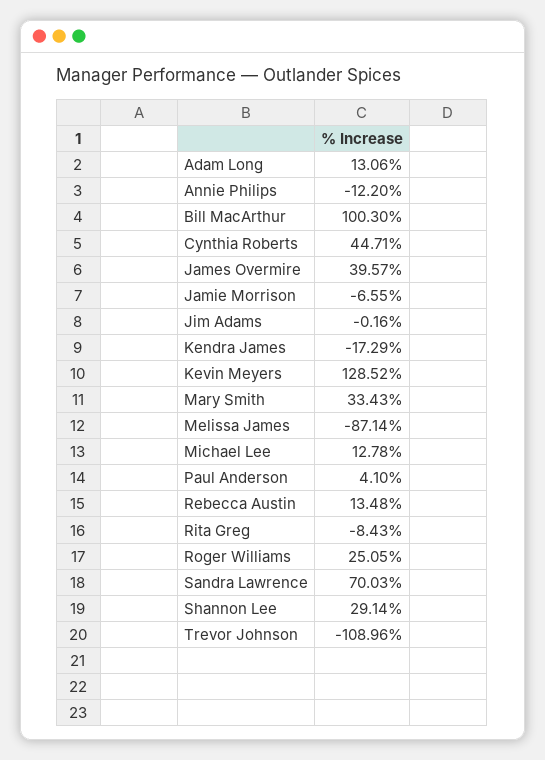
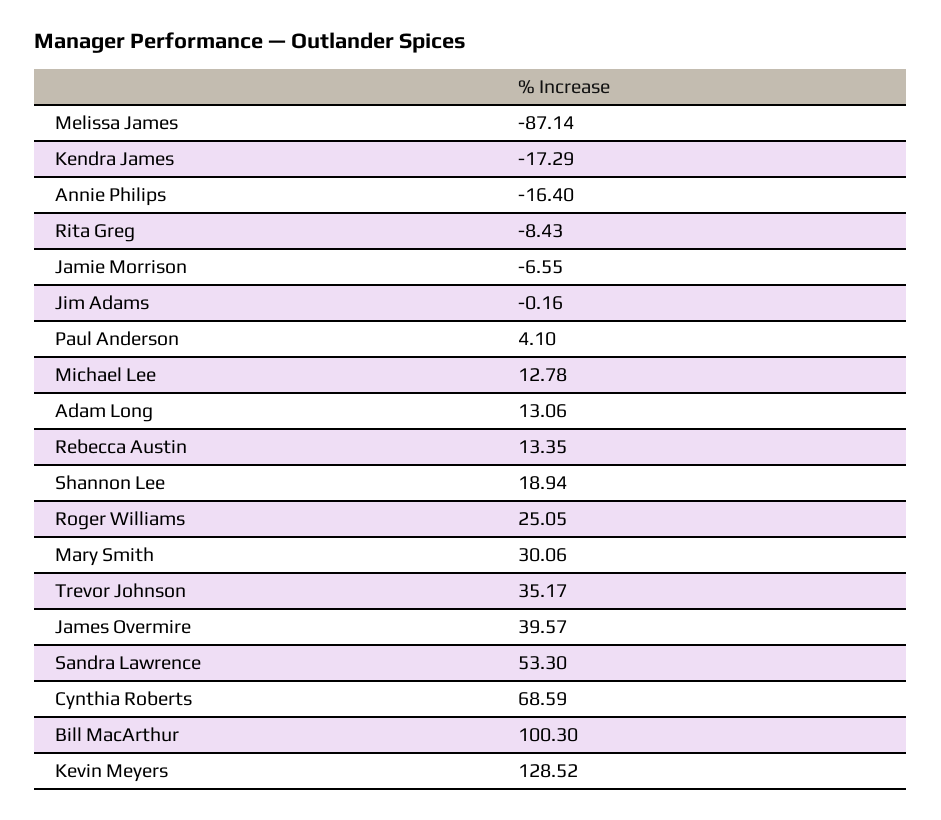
  {
    "Adam Long": 13.06,
-   "Annie Philips": -12.2,
+   "Annie Philips": -16.4,
    "Bill MacArthur": 100.3,
-   "Cynthia Roberts": 44.71,
+   "Cynthia Roberts": 68.59,
    "James Overmire": 39.57,
    "Jamie Morrison": -6.55,
    "Jim Adams": -0.16,
    "Kendra James": -17.29,
    "Kevin Meyers": 128.52,
-   "Mary Smith": 33.43,
+   "Mary Smith": 30.06,
    "Melissa James": -87.14,
    "Michael Lee": 12.78,
    "Paul Anderson": 4.1,
-   "Rebecca Austin": 13.48,
+   "Rebecca Austin": 13.35,
    "Rita Greg": -8.43,
    "Roger Williams": 25.05,
-   "Sandra Lawrence": 70.03,
+   "Sandra Lawrence": 53.3,
-   "Shannon Lee": 29.14,
+   "Shannon Lee": 18.94,
-   "Trevor Johnson": -108.96
+   "Trevor Johnson": 35.17
  }

